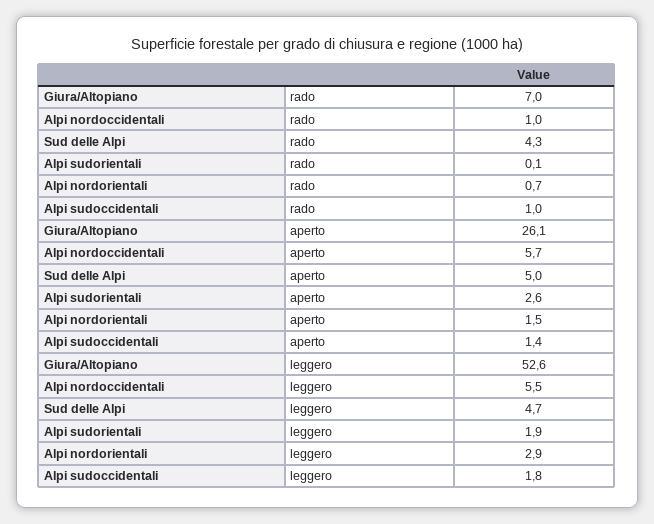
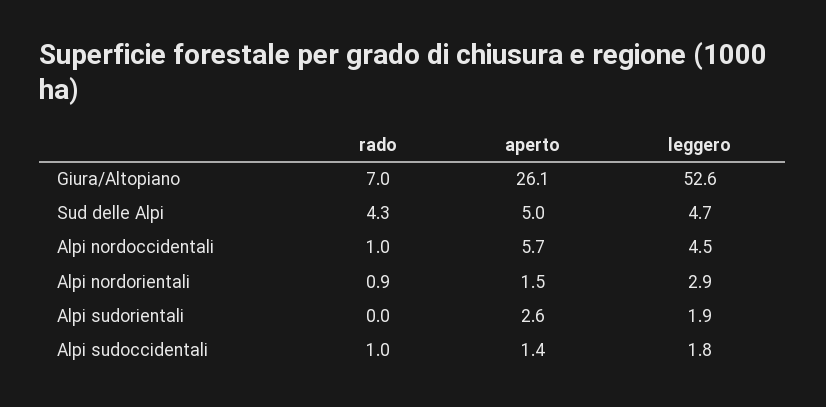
  {
    "Giura/Altopiano": {
      "rado": 7,
      "aperto": 26.1,
      "leggero": 52.6
    },
    "Alpi nordoccidentali": {
      "rado": 1,
      "aperto": 5.7,
-     "leggero": 5.5
+     "leggero": 4.5
    },
    "Sud delle Alpi": {
      "rado": 4.3,
      "aperto": 5,
      "leggero": 4.7
    },
    "Alpi sudorientali": {
-     "rado": 0.1,
+     "rado": 0,
      "aperto": 2.6,
      "leggero": 1.9
    },
    "Alpi nordorientali": {
-     "rado": 0.7,
+     "rado": 0.9,
      "aperto": 1.5,
      "leggero": 2.9
    },
    "Alpi sudoccidentali": {
      "rado": 1,
      "aperto": 1.4,
      "leggero": 1.8
    }
  }

